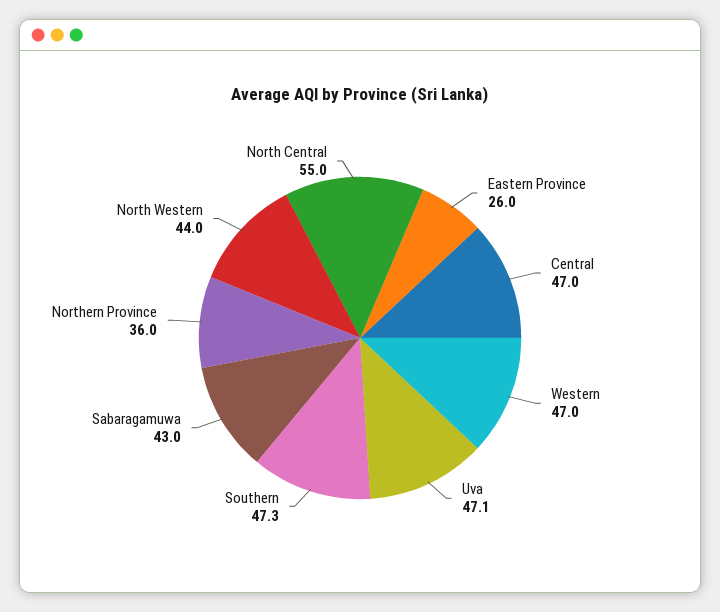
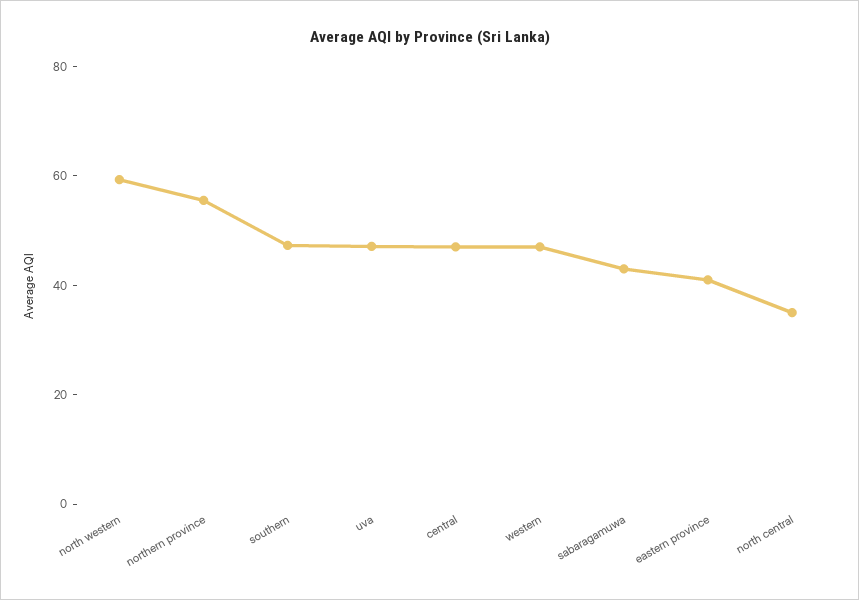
  {
-   "Eastern Province": 26,
+   "Eastern Province": 40,
    "Central": 47,
    "Western": 47,
    "Uva": 47.1,
    "Southern": 47.3,
    "Sabaragamuwa": 43,
-   "Northern Province": 36,
+   "Northern Province": 55,
-   "North Western": 44,
+   "North Western": 60,
-   "North Central": 55
+   "North Central": 35
  }

